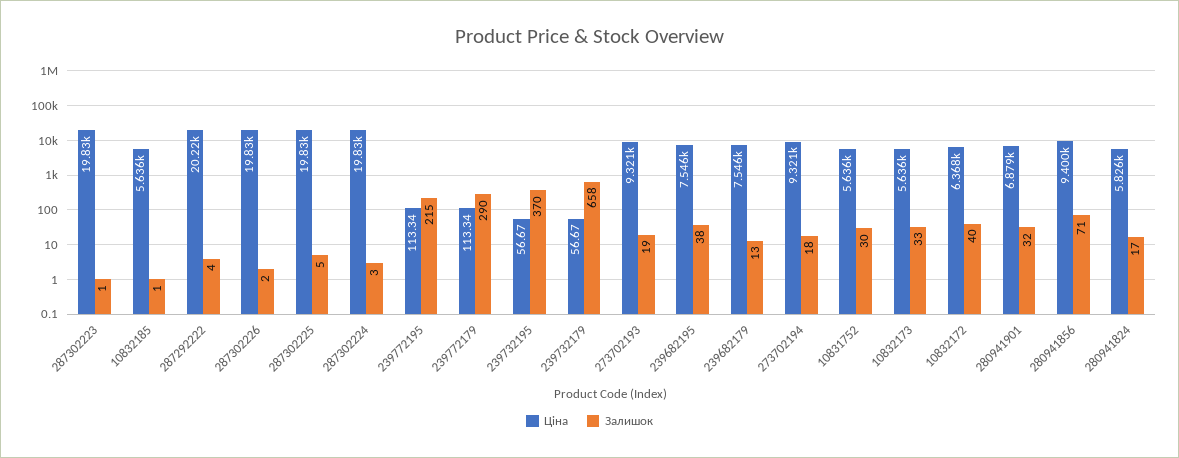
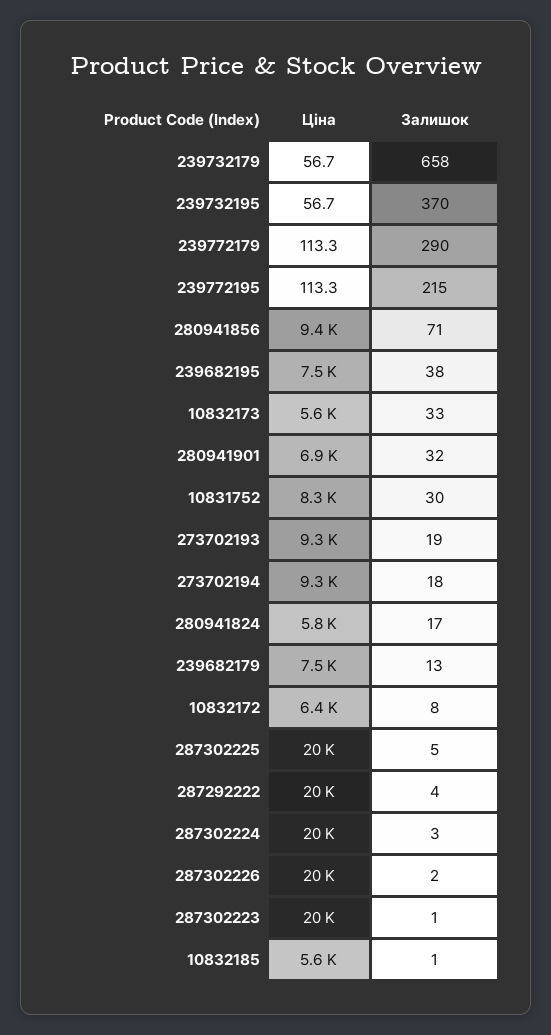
  {
    "Ціна": {
      "287302223": 19830,
      "10832185": 5636,
      "287292222": 20220,
      "287302226": 19830,
      "287302225": 19830,
      "287302224": 19830,
      "239772195": 113.34,
      "239772179": 113.34,
      "239732195": 56.67,
      "239732179": 56.67,
      "273702193": 9321,
      "239682195": 7546,
      "239682179": 7546,
      "273702194": 9321,
-     "10831752": 5636,
+     "10831752": 8300,
      "10832173": 5636,
      "10832172": 6368,
      "280941901": 6879,
      "280941856": 9400,
      "280941824": 5826
    },
    "Залишок": {
      "287302223": 1,
      "10832185": 1,
      "287292222": 4,
      "287302226": 2,
      "287302225": 5,
      "287302224": 3,
      "239772195": 215,
      "239772179": 290,
      "239732195": 370,
      "239732179": 658,
      "273702193": 19,
      "239682195": 38,
      "239682179": 13,
      "273702194": 18,
      "10831752": 30,
      "10832173": 33,
-     "10832172": 40,
+     "10832172": 8,
      "280941901": 32,
      "280941856": 71,
      "280941824": 17
    }
  }

